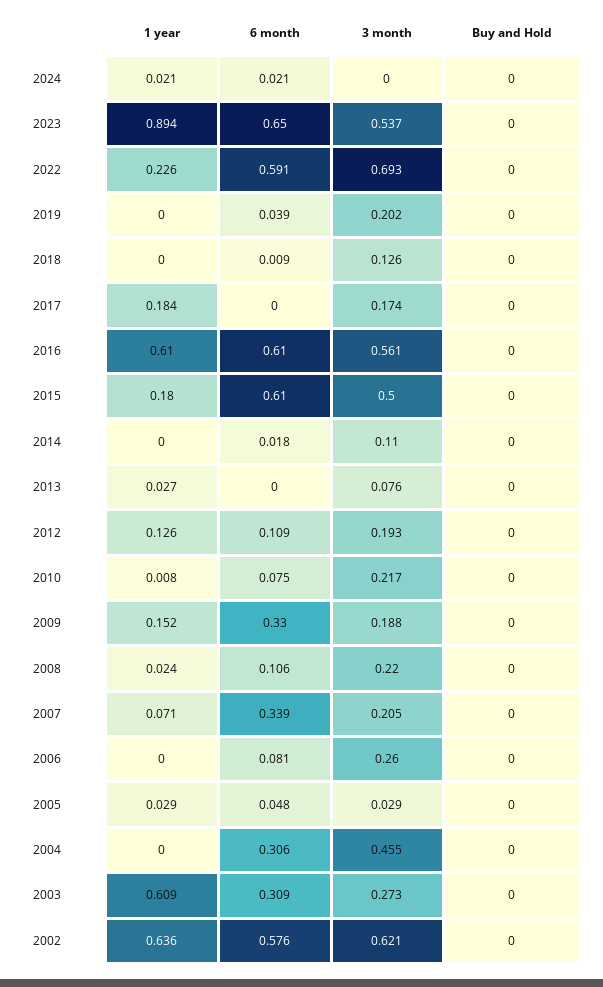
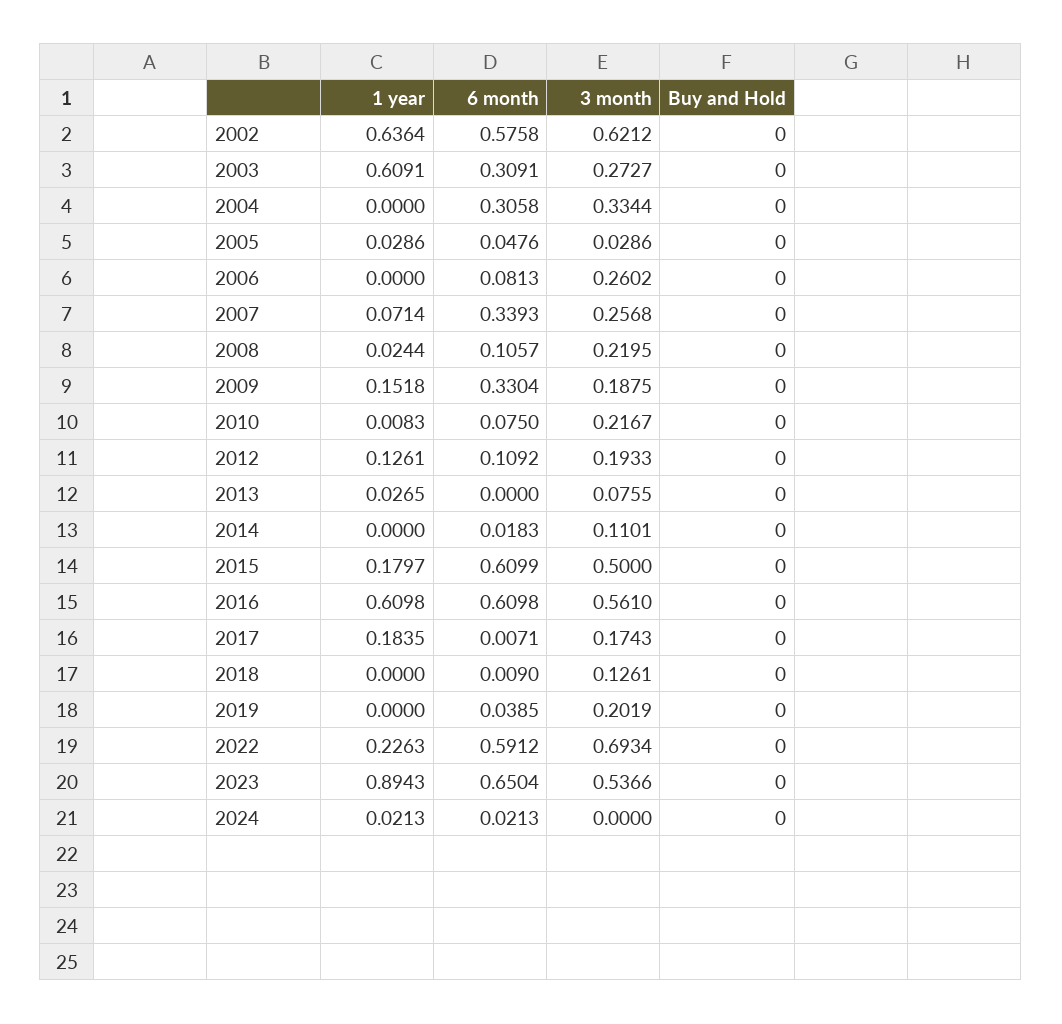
  {
    "1 year": {
      "2024": 0.0213,
      "2023": 0.8943,
      "2022": 0.2263,
      "2019": 0,
      "2018": 0,
      "2017": 0.1835,
      "2016": 0.6098,
      "2015": 0.1797,
      "2014": 0,
      "2013": 0.0265,
      "2012": 0.1261,
      "2010": 0.0083,
      "2009": 0.1518,
      "2008": 0.0244,
      "2007": 0.0714,
      "2006": 0,
      "2005": 0.0286,
      "2004": 0,
      "2003": 0.6091,
      "2002": 0.6364
    },
    "6 month": {
      "2024": 0.0213,
      "2023": 0.6504,
      "2022": 0.5912,
      "2019": 0.0385,
      "2018": 0.009,
-     "2017": 0,
+     "2017": 0.0071,
      "2016": 0.6098,
      "2015": 0.6099,
      "2014": 0.0183,
      "2013": 0,
      "2012": 0.1092,
      "2010": 0.075,
      "2009": 0.3304,
      "2008": 0.1057,
      "2007": 0.3393,
      "2006": 0.0813,
      "2005": 0.0476,
      "2004": 0.3058,
      "2003": 0.3091,
      "2002": 0.5758
    },
    "3 month": {
      "2024": 0,
      "2023": 0.5366,
      "2022": 0.6934,
      "2019": 0.2019,
      "2018": 0.1261,
      "2017": 0.1743,
      "2016": 0.561,
      "2015": 0.5,
      "2014": 0.1101,
      "2013": 0.0755,
      "2012": 0.1933,
      "2010": 0.2167,
      "2009": 0.1875,
      "2008": 0.2195,
-     "2007": 0.205,
+     "2007": 0.2568,
      "2006": 0.2602,
      "2005": 0.0286,
-     "2004": 0.455,
+     "2004": 0.3344,
      "2003": 0.2727,
      "2002": 0.6212
    },
    "Buy and Hold": {
      "2024": 0,
      "2023": 0,
      "2022": 0,
      "2019": 0,
      "2018": 0,
      "2017": 0,
      "2016": 0,
      "2015": 0,
      "2014": 0,
      "2013": 0,
      "2012": 0,
      "2010": 0,
      "2009": 0,
      "2008": 0,
      "2007": 0,
      "2006": 0,
      "2005": 0,
      "2004": 0,
      "2003": 0,
      "2002": 0
    }
  }

